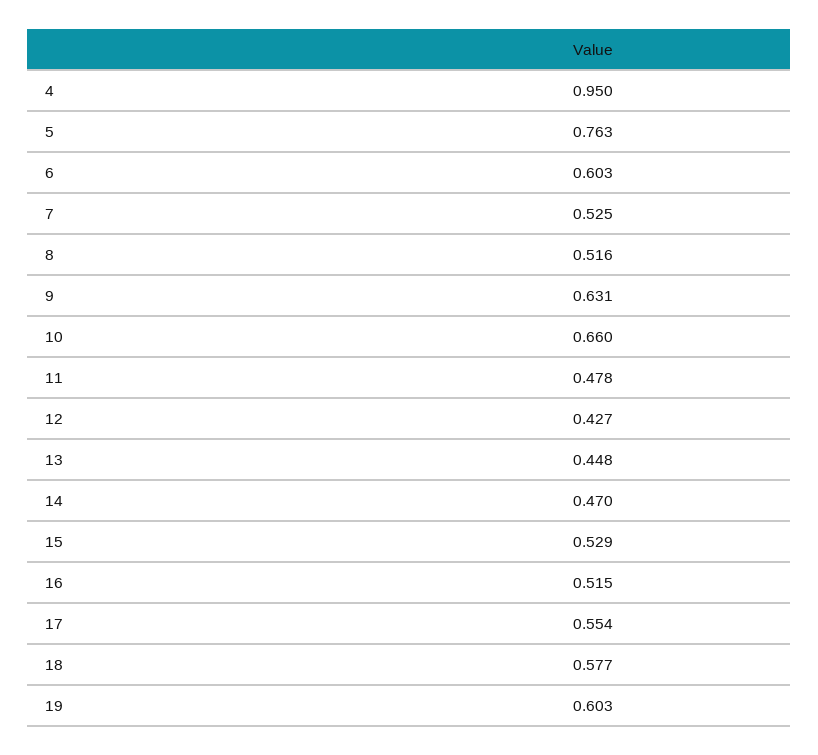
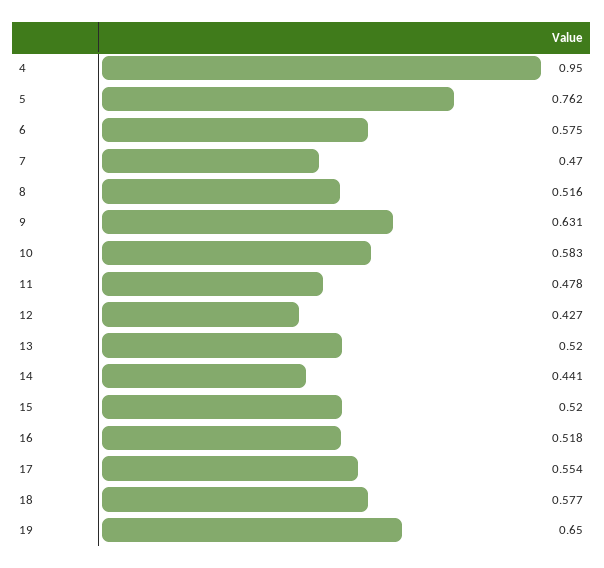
  {
    "4": 0.95,
-   "5": 0.763,
+   "5": 0.762,
-   "6": 0.603,
+   "6": 0.575,
-   "7": 0.525,
+   "7": 0.47,
    "8": 0.516,
    "9": 0.631,
-   "10": 0.66,
+   "10": 0.583,
    "11": 0.478,
    "12": 0.427,
-   "13": 0.448,
+   "13": 0.52,
-   "14": 0.47,
+   "14": 0.441,
-   "15": 0.529,
+   "15": 0.52,
-   "16": 0.515,
+   "16": 0.518,
    "17": 0.554,
    "18": 0.577,
-   "19": 0.603
+   "19": 0.65
  }

